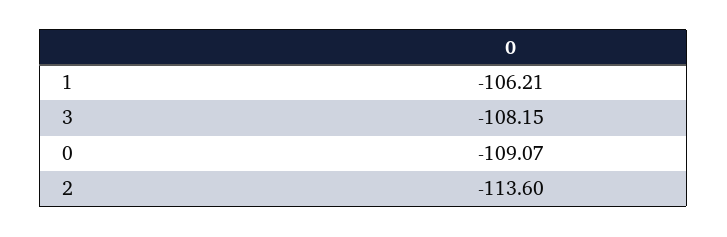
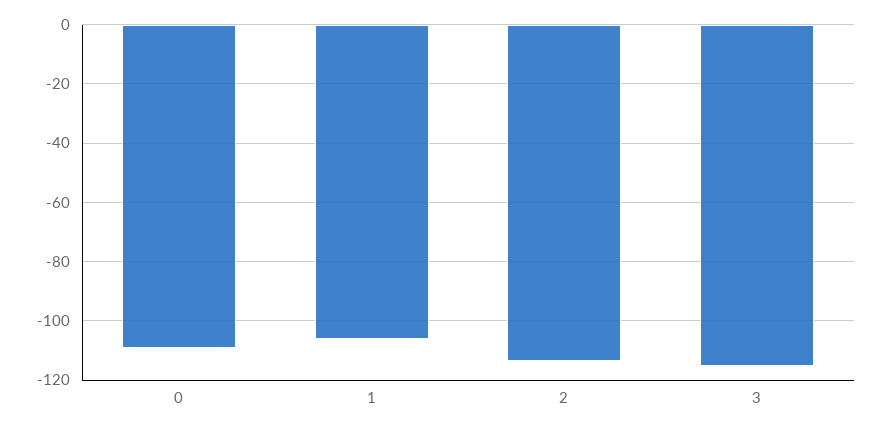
  {
    "1": -106.21,
-   "3": -108.15,
+   "3": -115,
    "0": -109.07,
    "2": -113.6
  }

